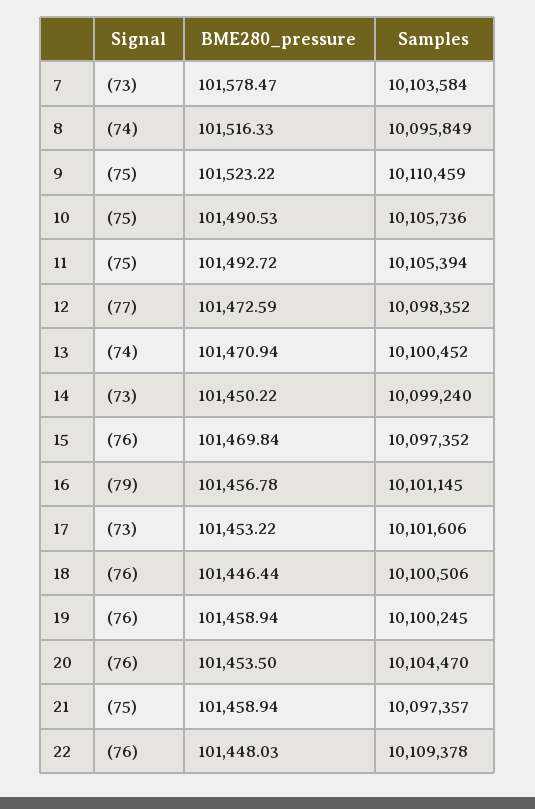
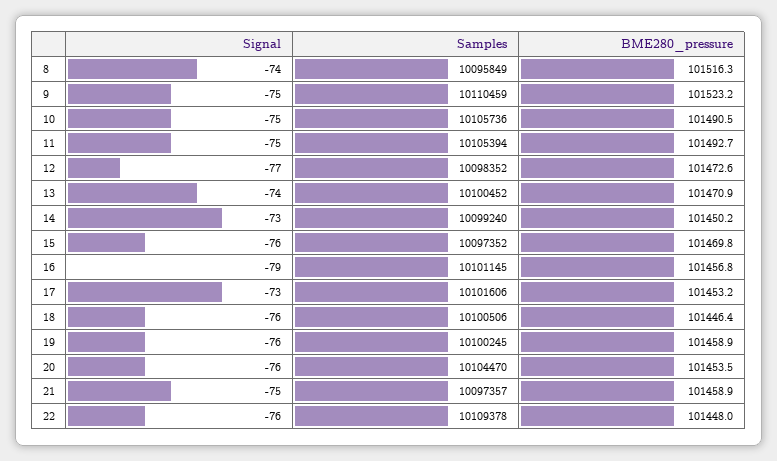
  {
    "Signal": {
-     "7": -73,
      "8": -74,
      "9": -75,
      "10": -75,
      "11": -75,
      "12": -77,
      "13": -74,
      "14": -73,
      "15": -76,
      "16": -79,
      "17": -73,
      "18": -76,
      "19": -76,
      "20": -76,
      "21": -75,
      "22": -76
    },
    "BME280_pressure": {
-     "7": 101578.47,
      "8": 101516.33,
      "9": 101523.22,
      "10": 101490.53,
      "11": 101492.72,
      "12": 101472.59,
      "13": 101470.94,
      "14": 101450.22,
      "15": 101469.84,
      "16": 101456.78,
      "17": 101453.22,
      "18": 101446.44,
      "19": 101458.94,
      "20": 101453.5,
      "21": 101458.94,
      "22": 101448.03
    },
    "Samples": {
-     "7": 10103584,
      "8": 10095849,
      "9": 10110459,
      "10": 10105736,
      "11": 10105394,
      "12": 10098352,
      "13": 10100452,
      "14": 10099240,
      "15": 10097352,
      "16": 10101145,
      "17": 10101606,
      "18": 10100506,
      "19": 10100245,
      "20": 10104470,
      "21": 10097357,
      "22": 10109378
    }
  }

